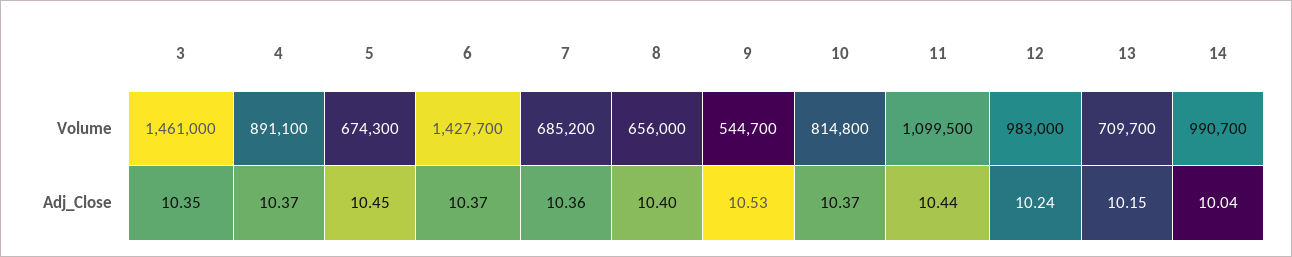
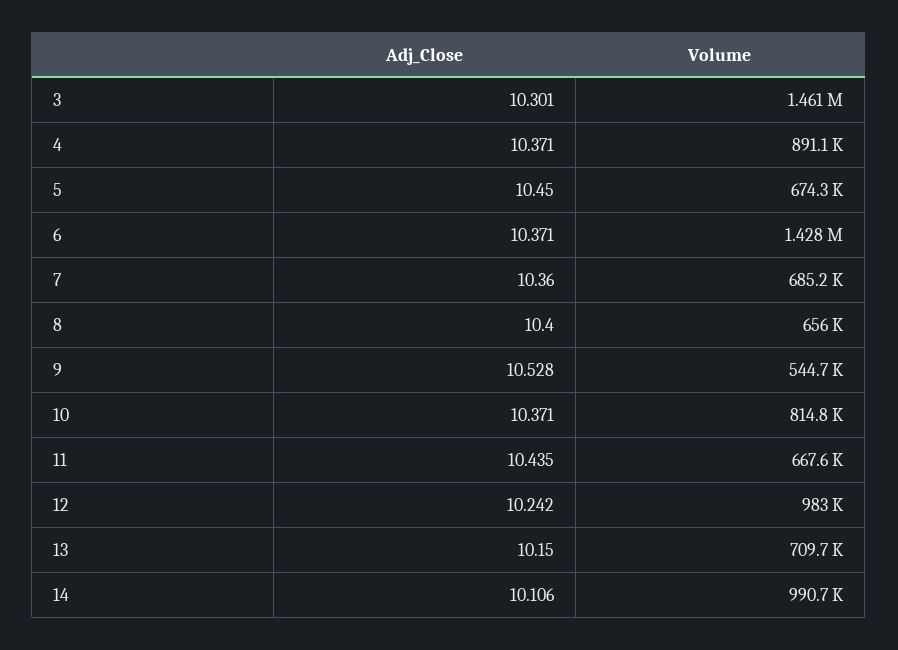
  {
    "3": {
      "Volume": 1461000,
-     "Adj_Close": 10.35
+     "Adj_Close": 10.301
    },
    "4": {
      "Volume": 891100,
      "Adj_Close": 10.371
    },
    "5": {
      "Volume": 674300,
      "Adj_Close": 10.45
    },
    "6": {
      "Volume": 1427700,
      "Adj_Close": 10.371
    },
    "7": {
      "Volume": 685200,
      "Adj_Close": 10.36
    },
    "8": {
      "Volume": 656000,
      "Adj_Close": 10.4
    },
    "9": {
      "Volume": 544700,
      "Adj_Close": 10.528
    },
    "10": {
      "Volume": 814800,
      "Adj_Close": 10.371
    },
    "11": {
-     "Volume": 1099500,
+     "Volume": 667600,
      "Adj_Close": 10.435
    },
    "12": {
      "Volume": 983000,
      "Adj_Close": 10.242
    },
    "13": {
      "Volume": 709700,
      "Adj_Close": 10.15
    },
    "14": {
      "Volume": 990700,
-     "Adj_Close": 10.04
+     "Adj_Close": 10.106
    }
  }

